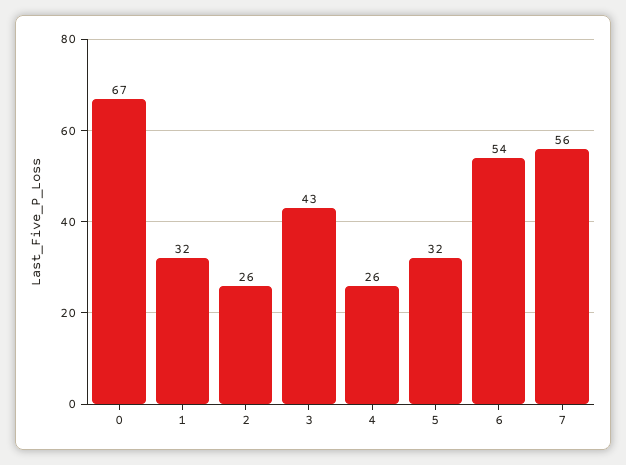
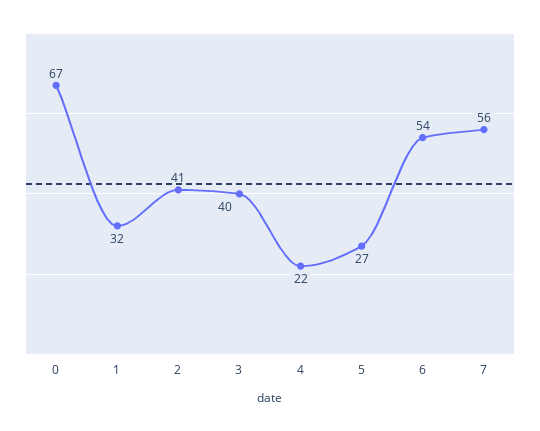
  {
    "0": 67,
    "1": 32,
-   "2": 26,
+   "2": 41,
-   "3": 43,
+   "3": 40,
-   "4": 26,
+   "4": 22,
-   "5": 32,
+   "5": 27,
    "6": 54,
    "7": 56
  }

